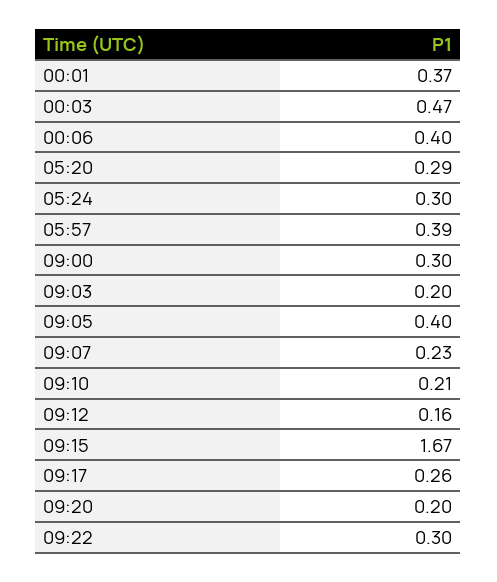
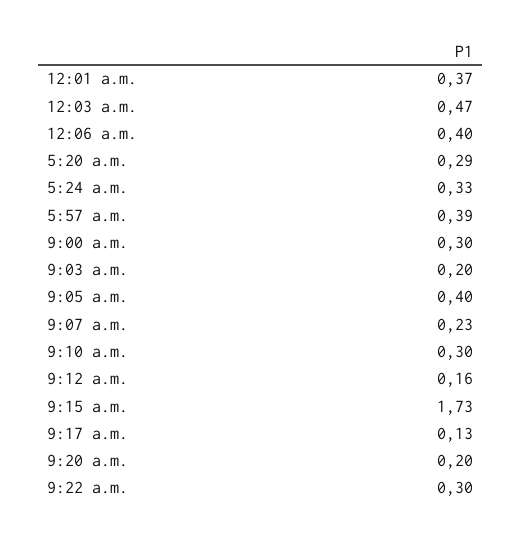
  {
    "00:01": 0.37,
    "00:03": 0.47,
    "00:06": 0.4,
    "05:20": 0.29,
-   "05:24": 0.3,
+   "05:24": 0.33,
    "05:57": 0.39,
    "09:00": 0.3,
    "09:03": 0.2,
    "09:05": 0.4,
    "09:07": 0.23,
-   "09:10": 0.21,
+   "09:10": 0.3,
    "09:12": 0.16,
-   "09:15": 1.67,
+   "09:15": 1.73,
-   "09:17": 0.26,
+   "09:17": 0.13,
    "09:20": 0.2,
    "09:22": 0.3
  }

